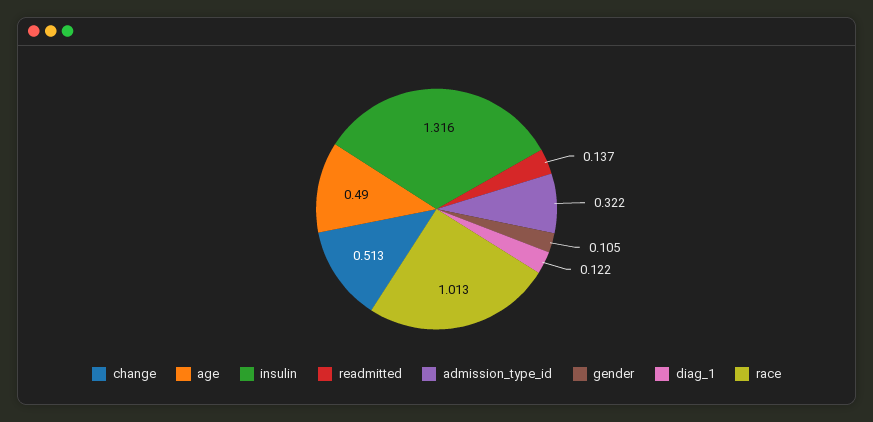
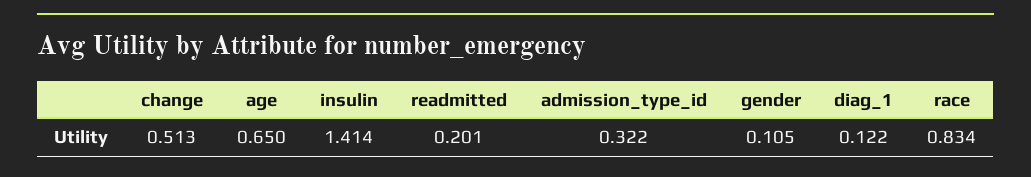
  {
    "change": 0.513,
-   "age": 0.49,
+   "age": 0.65,
-   "insulin": 1.316,
+   "insulin": 1.414,
-   "readmitted": 0.137,
+   "readmitted": 0.201,
    "admission_type_id": 0.322,
    "gender": 0.105,
    "diag_1": 0.122,
-   "race": 1.013
+   "race": 0.834
  }

